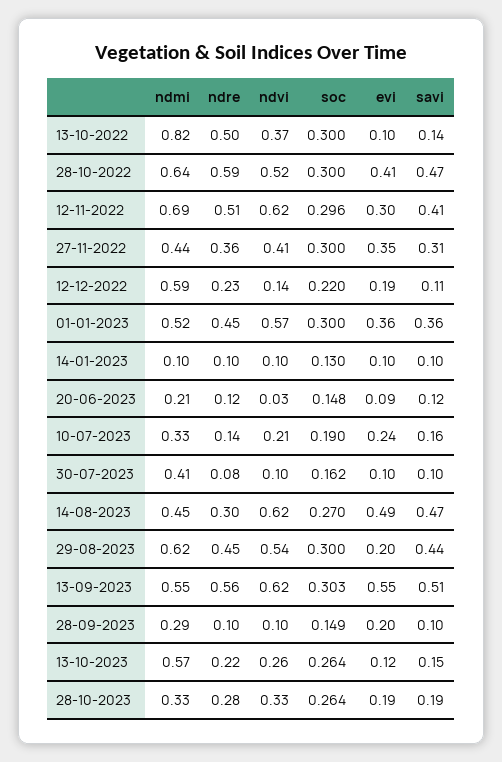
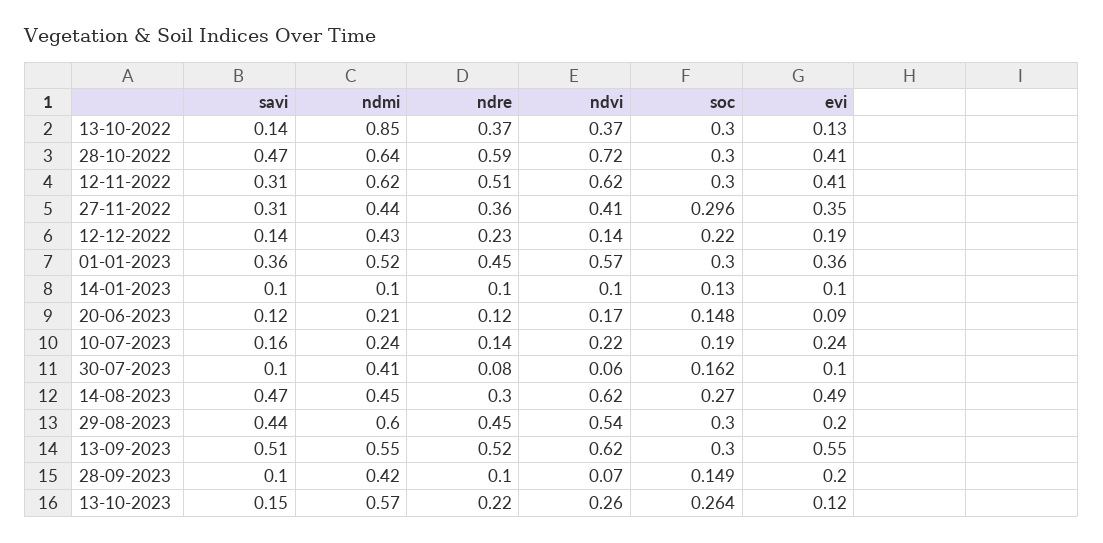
  {
    "ndmi": {
-     "13-10-2022": 0.82,
+     "13-10-2022": 0.85,
      "28-10-2022": 0.64,
-     "12-11-2022": 0.69,
+     "12-11-2022": 0.62,
      "27-11-2022": 0.44,
-     "12-12-2022": 0.59,
+     "12-12-2022": 0.43,
      "01-01-2023": 0.52,
      "14-01-2023": 0.1,
      "20-06-2023": 0.21,
-     "10-07-2023": 0.33,
+     "10-07-2023": 0.24,
      "30-07-2023": 0.41,
      "14-08-2023": 0.45,
-     "29-08-2023": 0.62,
+     "29-08-2023": 0.6,
      "13-09-2023": 0.55,
-     "28-09-2023": 0.29,
+     "28-09-2023": 0.42,
-     "13-10-2023": 0.57,
+     "13-10-2023": 0.57
-     "28-10-2023": 0.33
    },
    "ndre": {
-     "13-10-2022": 0.5,
+     "13-10-2022": 0.37,
      "28-10-2022": 0.59,
      "12-11-2022": 0.51,
      "27-11-2022": 0.36,
      "12-12-2022": 0.23,
      "01-01-2023": 0.45,
      "14-01-2023": 0.1,
      "20-06-2023": 0.12,
      "10-07-2023": 0.14,
      "30-07-2023": 0.08,
      "14-08-2023": 0.3,
      "29-08-2023": 0.45,
-     "13-09-2023": 0.56,
+     "13-09-2023": 0.52,
      "28-09-2023": 0.1,
-     "13-10-2023": 0.22,
+     "13-10-2023": 0.22
-     "28-10-2023": 0.28
    },
    "ndvi": {
      "13-10-2022": 0.37,
-     "28-10-2022": 0.52,
+     "28-10-2022": 0.72,
      "12-11-2022": 0.62,
      "27-11-2022": 0.41,
      "12-12-2022": 0.14,
      "01-01-2023": 0.57,
      "14-01-2023": 0.1,
-     "20-06-2023": 0.03,
+     "20-06-2023": 0.17,
-     "10-07-2023": 0.21,
+     "10-07-2023": 0.22,
-     "30-07-2023": 0.1,
+     "30-07-2023": 0.06,
      "14-08-2023": 0.62,
      "29-08-2023": 0.54,
      "13-09-2023": 0.62,
-     "28-09-2023": 0.1,
+     "28-09-2023": 0.07,
-     "13-10-2023": 0.26,
+     "13-10-2023": 0.26
-     "28-10-2023": 0.33
    },
    "soc": {
      "13-10-2022": 0.3,
      "28-10-2022": 0.3,
-     "12-11-2022": 0.296,
+     "12-11-2022": 0.3,
-     "27-11-2022": 0.3,
+     "27-11-2022": 0.296,
      "12-12-2022": 0.22,
      "01-01-2023": 0.3,
      "14-01-2023": 0.13,
      "20-06-2023": 0.148,
      "10-07-2023": 0.19,
      "30-07-2023": 0.162,
      "14-08-2023": 0.27,
      "29-08-2023": 0.3,
-     "13-09-2023": 0.303,
+     "13-09-2023": 0.3,
      "28-09-2023": 0.149,
-     "13-10-2023": 0.264,
+     "13-10-2023": 0.264
-     "28-10-2023": 0.264
    },
    "evi": {
-     "13-10-2022": 0.1,
+     "13-10-2022": 0.13,
      "28-10-2022": 0.41,
-     "12-11-2022": 0.3,
+     "12-11-2022": 0.41,
      "27-11-2022": 0.35,
      "12-12-2022": 0.19,
      "01-01-2023": 0.36,
      "14-01-2023": 0.1,
      "20-06-2023": 0.09,
      "10-07-2023": 0.24,
      "30-07-2023": 0.1,
      "14-08-2023": 0.49,
      "29-08-2023": 0.2,
      "13-09-2023": 0.55,
      "28-09-2023": 0.2,
-     "13-10-2023": 0.12,
+     "13-10-2023": 0.12
-     "28-10-2023": 0.19
    },
    "savi": {
      "13-10-2022": 0.14,
      "28-10-2022": 0.47,
-     "12-11-2022": 0.41,
+     "12-11-2022": 0.31,
      "27-11-2022": 0.31,
-     "12-12-2022": 0.11,
+     "12-12-2022": 0.14,
      "01-01-2023": 0.36,
      "14-01-2023": 0.1,
      "20-06-2023": 0.12,
      "10-07-2023": 0.16,
      "30-07-2023": 0.1,
      "14-08-2023": 0.47,
      "29-08-2023": 0.44,
      "13-09-2023": 0.51,
      "28-09-2023": 0.1,
-     "13-10-2023": 0.15,
+     "13-10-2023": 0.15
-     "28-10-2023": 0.19
    }
  }

